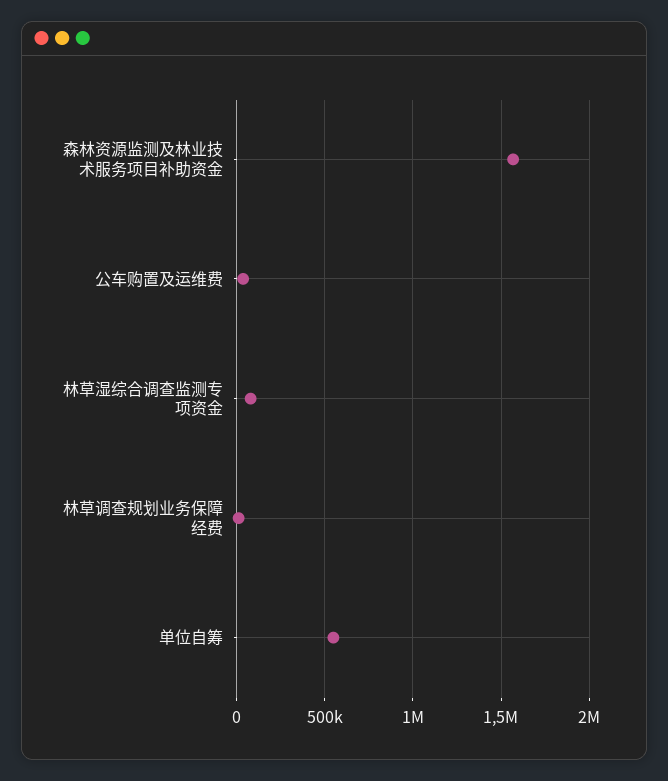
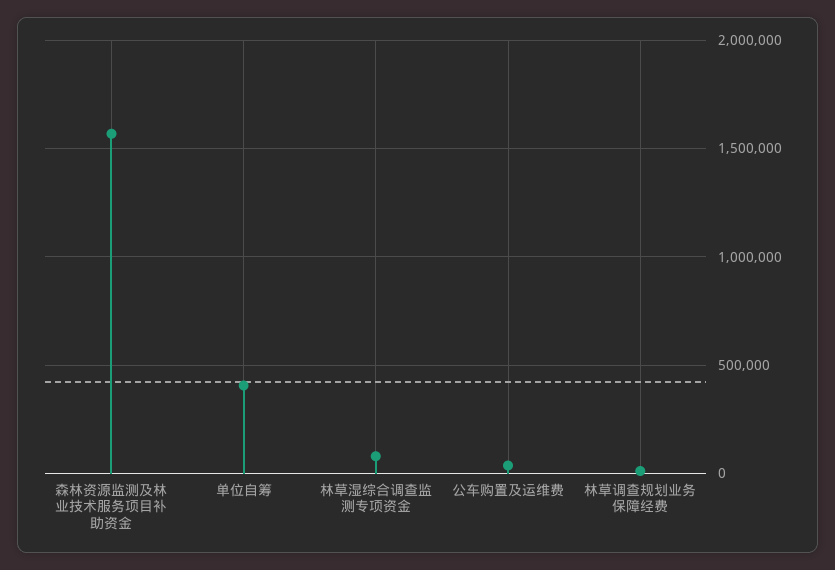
  {
    "森林资源监测及林业技术服务项目补助资金": 1550000,
    "公车购置及运维费": 50000,
    "林草湿综合调查监测专项资金": 100000,
    "林草调查规划业务保障经费": 0,
-   "单位自筹": 550000
+   "单位自筹": 400000
  }

